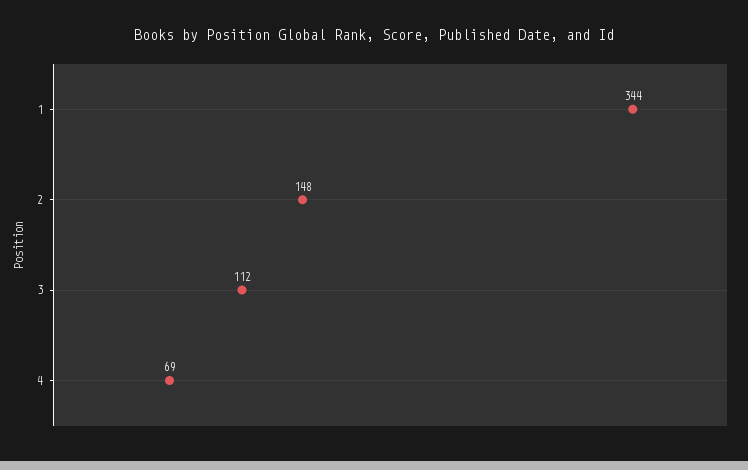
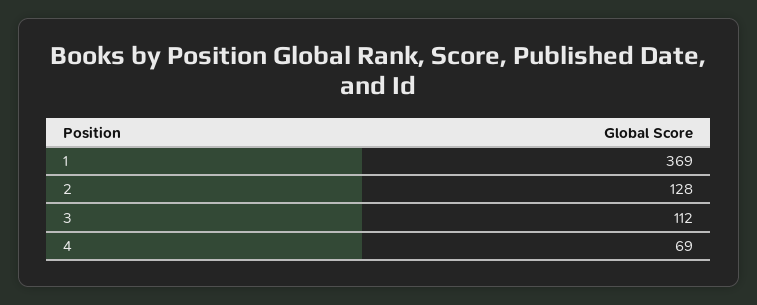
  {
-   "1": 344,
+   "1": 369,
-   "2": 148,
+   "2": 128,
    "3": 112,
    "4": 69
  }

